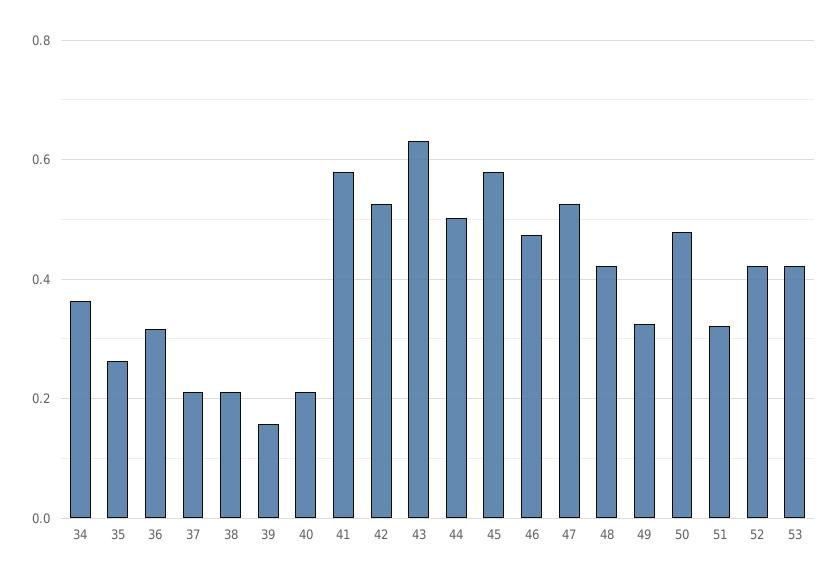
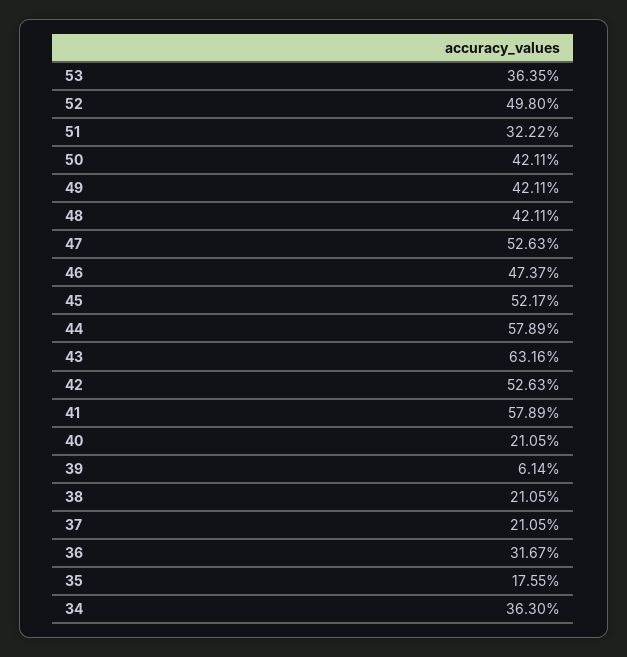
  {
    "34": 0.363,
-   "35": 0.26,
+   "35": 0.1755,
    "36": 0.3167,
    "37": 0.2105,
    "38": 0.2105,
-   "39": 0.16,
+   "39": 0.0614,
    "40": 0.2105,
    "41": 0.5789,
    "42": 0.5263,
    "43": 0.6316,
-   "44": 0.5,
+   "44": 0.5789,
-   "45": 0.58,
+   "45": 0.5217,
    "46": 0.4737,
    "47": 0.5263,
    "48": 0.4211,
-   "49": 0.32,
+   "49": 0.4211,
-   "50": 0.48,
+   "50": 0.4211,
    "51": 0.3222,
-   "52": 0.42,
+   "52": 0.498,
-   "53": 0.42
+   "53": 0.3635
  }

